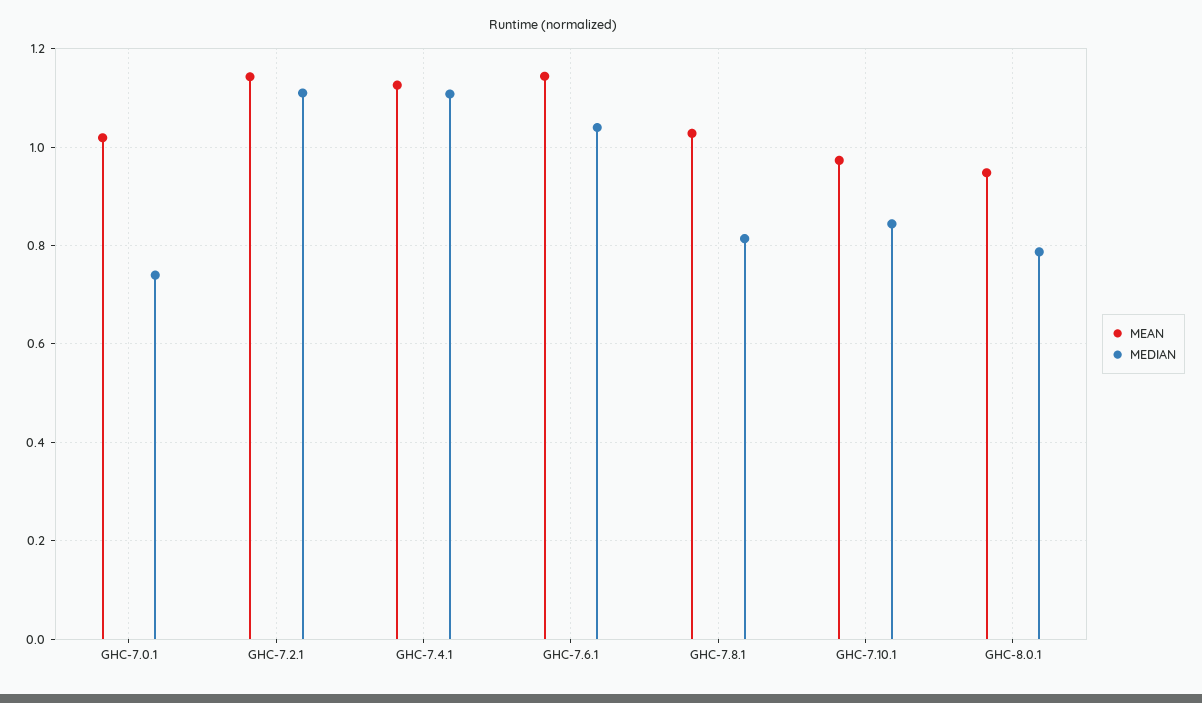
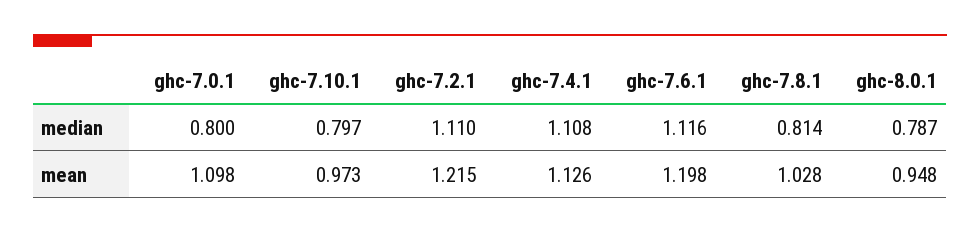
  {
    "MEAN": {
-     "GHC-7.0.1": 1.02,
+     "GHC-7.0.1": 1.098,
-     "GHC-7.2.1": 1.14,
+     "GHC-7.2.1": 1.215,
      "GHC-7.4.1": 1.126,
-     "GHC-7.6.1": 1.14,
+     "GHC-7.6.1": 1.198,
      "GHC-7.8.1": 1.028,
      "GHC-7.10.1": 0.973,
      "GHC-8.0.1": 0.948
    },
    "MEDIAN": {
-     "GHC-7.0.1": 0.74,
+     "GHC-7.0.1": 0.8,
      "GHC-7.2.1": 1.11,
      "GHC-7.4.1": 1.108,
-     "GHC-7.6.1": 1.04,
+     "GHC-7.6.1": 1.116,
      "GHC-7.8.1": 0.814,
-     "GHC-7.10.1": 0.84,
+     "GHC-7.10.1": 0.797,
      "GHC-8.0.1": 0.787
    }
  }

